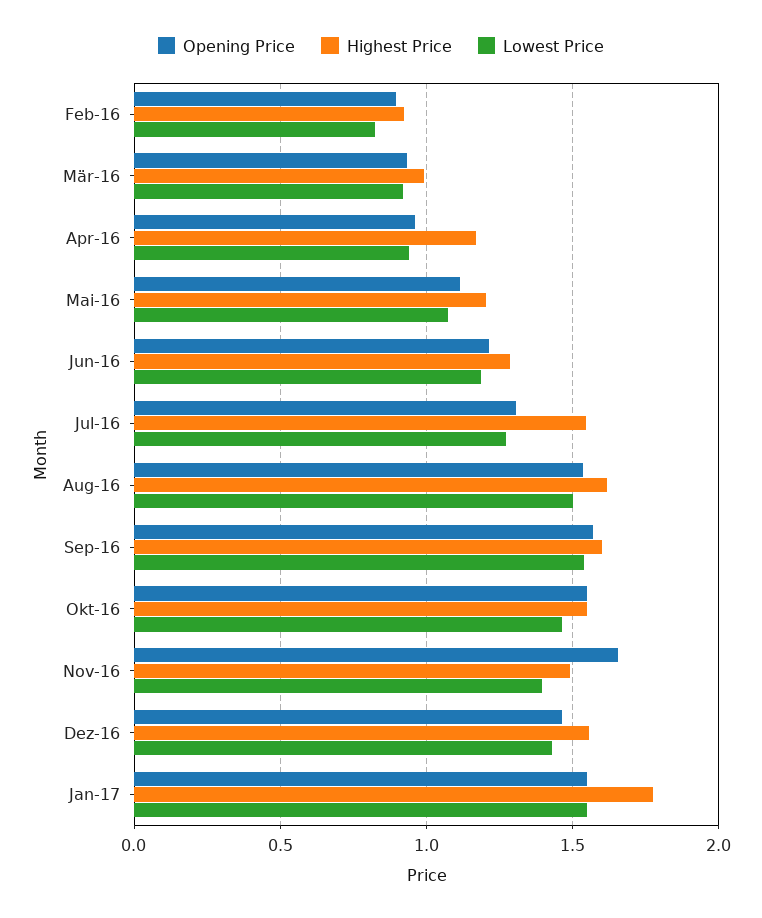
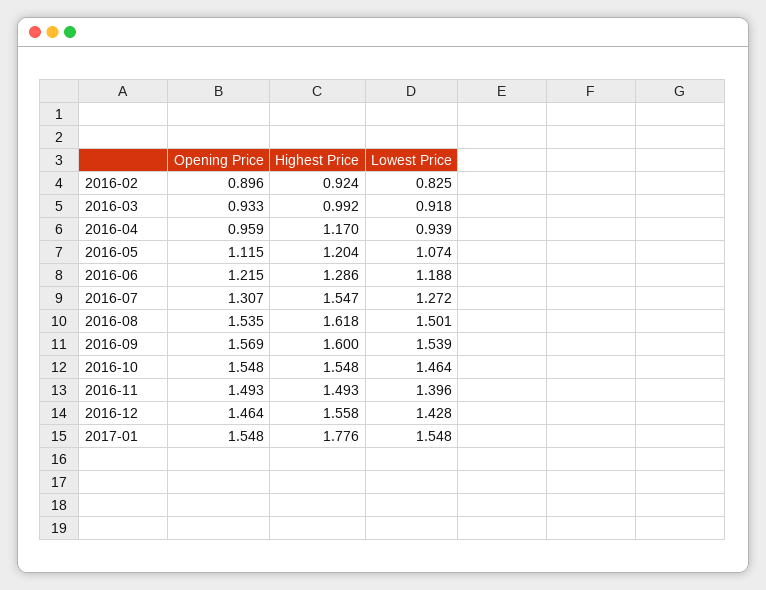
  {
    "Opening Price": {
      "Feb-16": 0.896,
      "Mär-16": 0.933,
      "Apr-16": 0.959,
      "Mai-16": 1.115,
      "Jun-16": 1.215,
      "Jul-16": 1.307,
      "Aug-16": 1.535,
      "Sep-16": 1.569,
      "Okt-16": 1.548,
-     "Nov-16": 1.65,
+     "Nov-16": 1.493,
      "Dez-16": 1.464,
      "Jan-17": 1.548
    },
    "Highest Price": {
      "Feb-16": 0.924,
      "Mär-16": 0.992,
      "Apr-16": 1.17,
      "Mai-16": 1.204,
      "Jun-16": 1.286,
      "Jul-16": 1.547,
      "Aug-16": 1.618,
      "Sep-16": 1.6,
      "Okt-16": 1.548,
      "Nov-16": 1.493,
      "Dez-16": 1.558,
      "Jan-17": 1.776
    },
    "Lowest Price": {
      "Feb-16": 0.825,
      "Mär-16": 0.918,
      "Apr-16": 0.939,
      "Mai-16": 1.074,
      "Jun-16": 1.188,
      "Jul-16": 1.272,
      "Aug-16": 1.501,
      "Sep-16": 1.539,
      "Okt-16": 1.464,
      "Nov-16": 1.396,
      "Dez-16": 1.428,
      "Jan-17": 1.548
    }
  }

